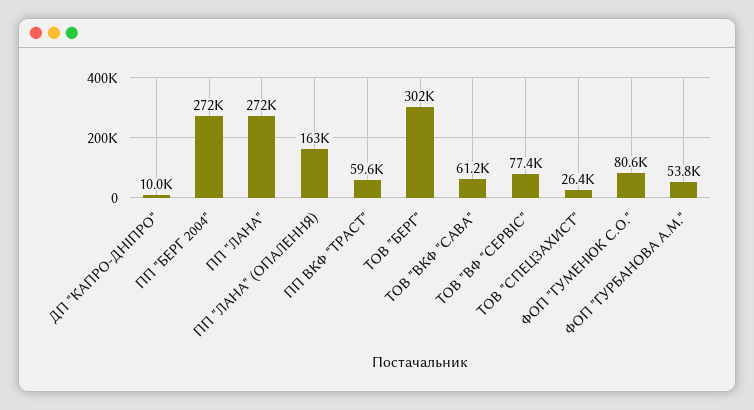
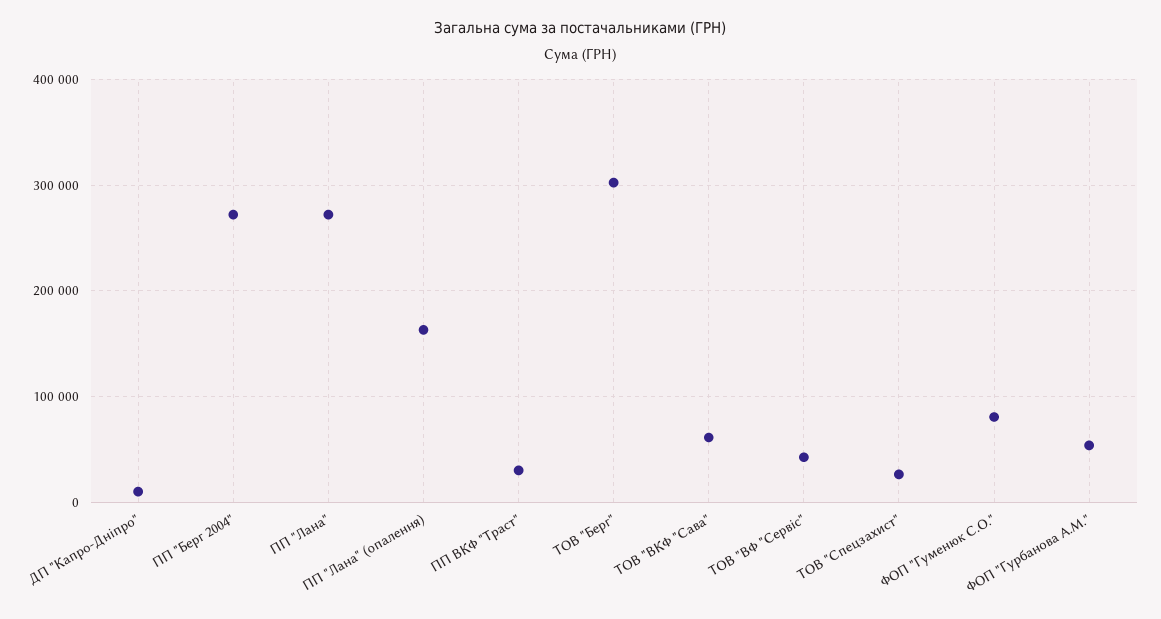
  {
    "ДП \"КАПРО-ДНІПРО\"": 10000,
    "ПП \"БЕРГ 2004\"": 272000,
    "ПП \"ЛАНА\"": 272000,
    "ПП \"ЛАНА\" (ОПАЛЕННЯ)": 163000,
-   "ПП ВКФ \"ТРАСТ\"": 59600,
+   "ПП ВКФ \"ТРАСТ\"": 30000,
    "ТОВ \"БЕРГ\"": 302000,
    "ТОВ \"ВКФ \"САВА\"": 61200,
-   "ТОВ \"ВФ \"СЕРВІС\"": 77400,
+   "ТОВ \"ВФ \"СЕРВІС\"": 40000,
    "ТОВ \"СПЕЦЗАХИСТ\"": 26400,
    "ФОП \"ГУМЕНЮК С.О.\"": 80600,
    "ФОП \"ГУРБАНОВА А.М.\"": 53800
  }

